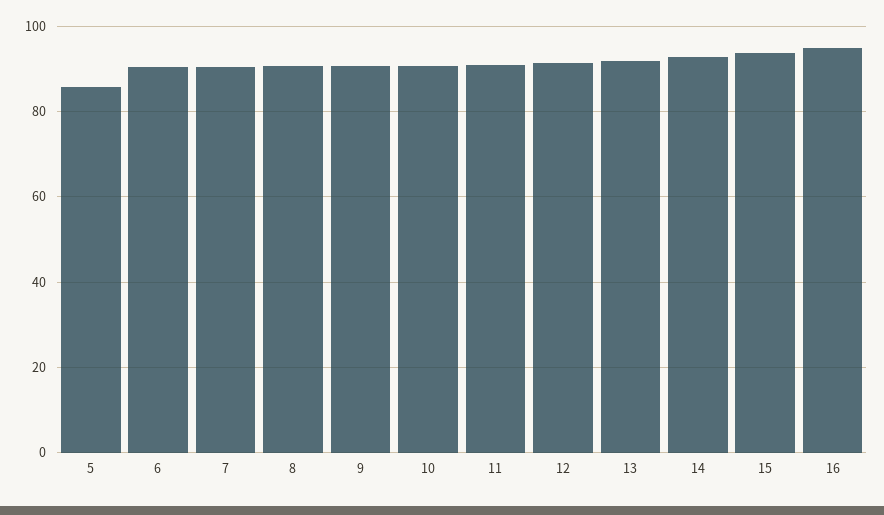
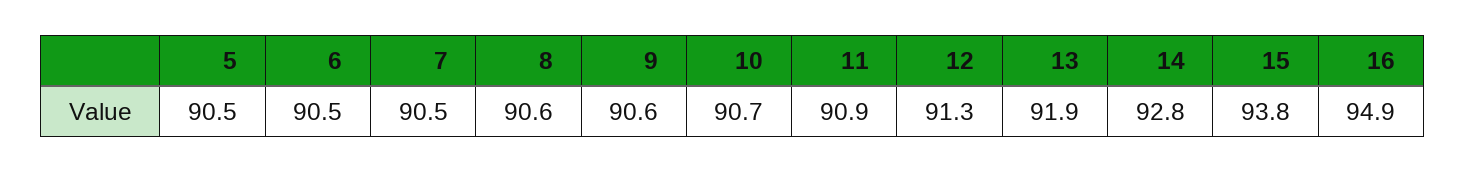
  {
-   "5": 86,
+   "5": 90.5,
    "6": 90.5,
    "7": 90.5,
    "8": 90.6,
    "9": 90.6,
    "10": 90.7,
    "11": 90.9,
    "12": 91.3,
    "13": 91.9,
    "14": 92.8,
    "15": 93.8,
    "16": 94.9
  }

